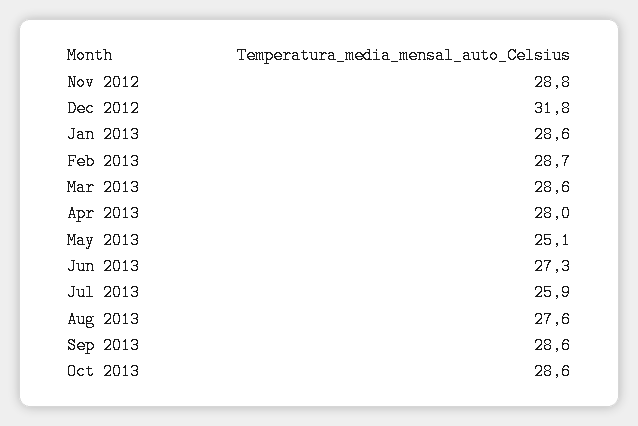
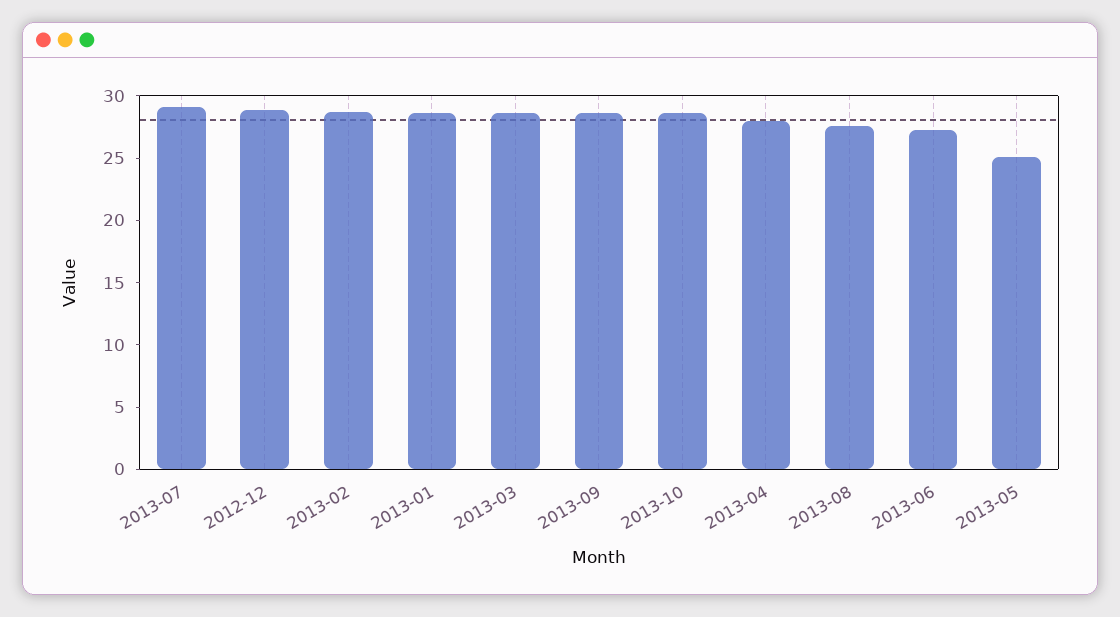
  {
-   "Nov 2012": 28.8,
-   "Dec 2012": 31.8,
+   "Dec 2012": 29,
    "Jan 2013": 28.6,
    "Feb 2013": 28.7,
    "Mar 2013": 28.6,
    "Apr 2013": 28,
    "May 2013": 25.1,
    "Jun 2013": 27.3,
-   "Jul 2013": 25.9,
+   "Jul 2013": 29,
    "Aug 2013": 27.6,
    "Sep 2013": 28.6,
    "Oct 2013": 28.6
  }

